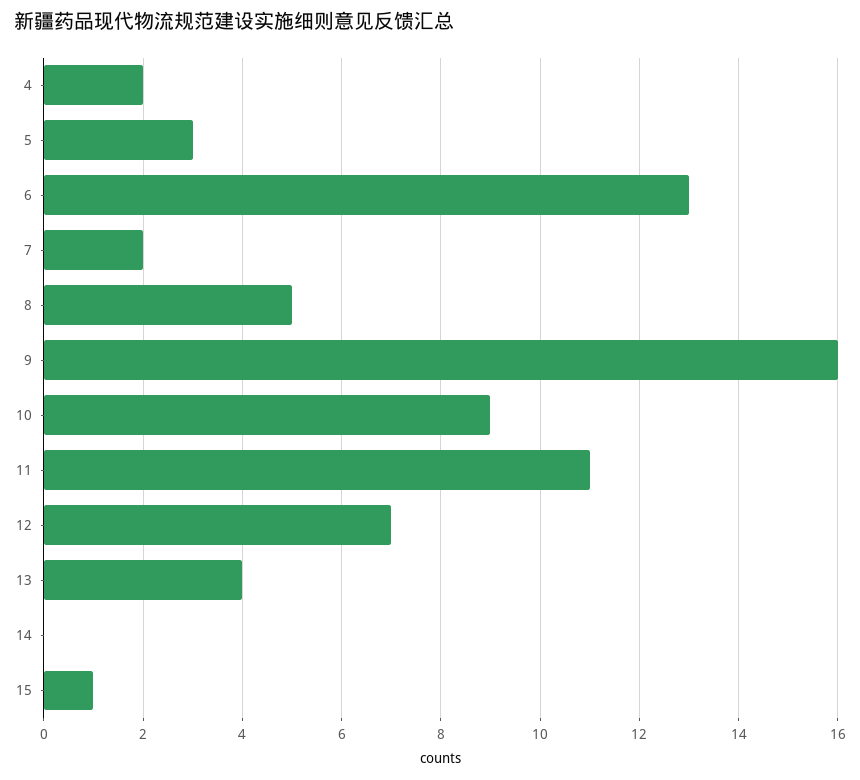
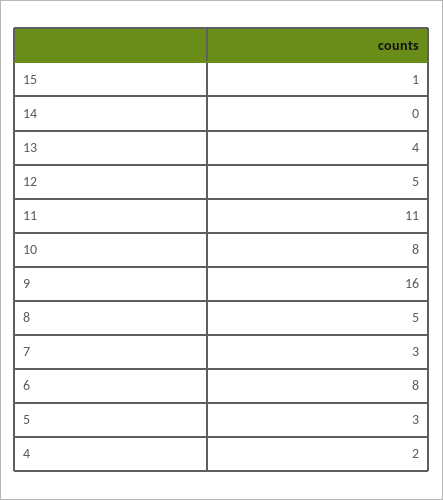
  {
    "4": 2,
    "5": 3,
-   "6": 13,
+   "6": 8,
-   "7": 2,
+   "7": 3,
    "8": 5,
    "9": 16,
-   "10": 9,
+   "10": 8,
    "11": 11,
-   "12": 7,
+   "12": 5,
    "13": 4,
    "14": 0,
    "15": 1
  }

